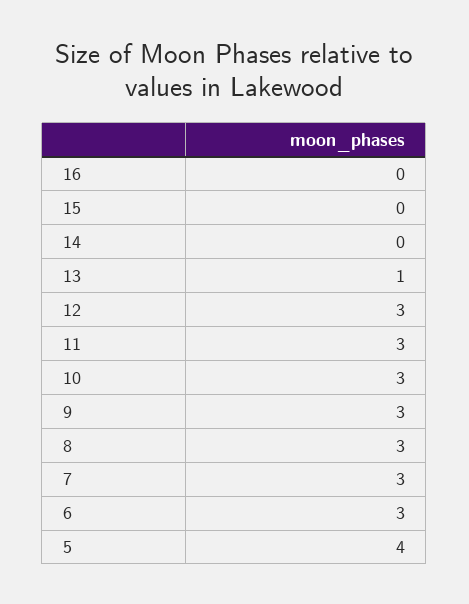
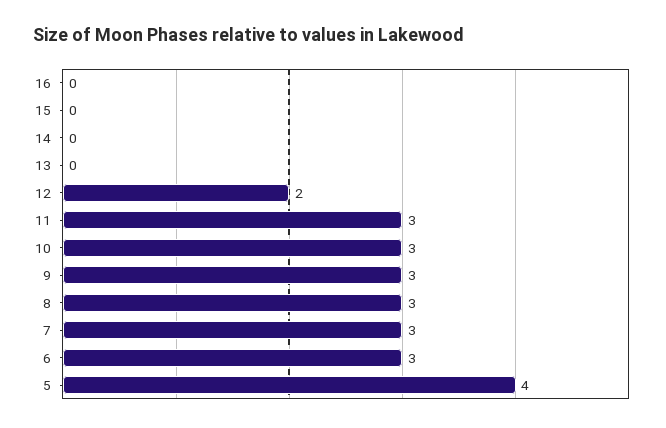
  {
    "16": 0,
    "15": 0,
    "14": 0,
-   "13": 1,
+   "13": 0,
-   "12": 3,
+   "12": 2,
    "11": 3,
    "10": 3,
    "9": 3,
    "8": 3,
    "7": 3,
    "6": 3,
    "5": 4
  }

